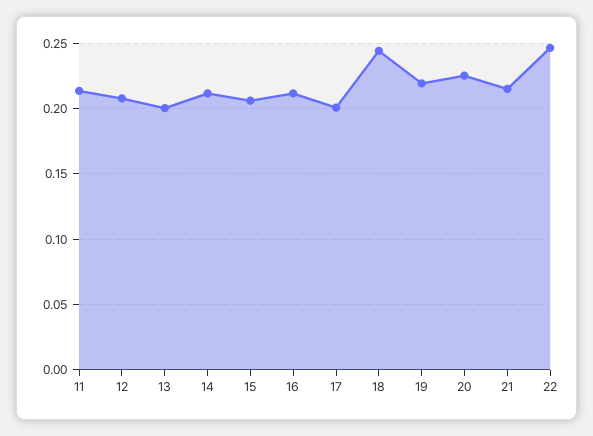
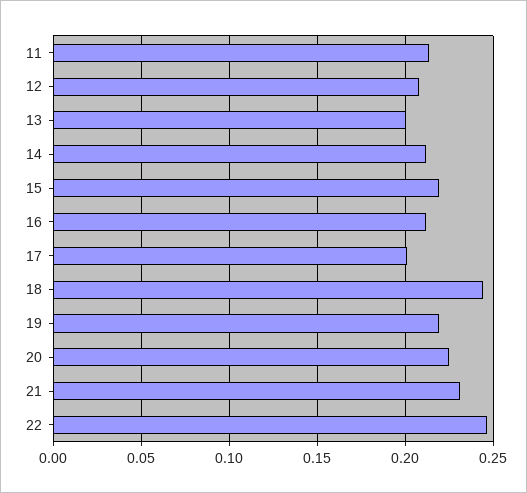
  {
    "11": 0.215,
    "12": 0.21,
    "13": 0.2,
    "14": 0.21,
-   "15": 0.205,
+   "15": 0.22,
    "16": 0.21,
    "17": 0.2,
    "18": 0.245,
    "19": 0.22,
    "20": 0.225,
-   "21": 0.215,
+   "21": 0.23,
    "22": 0.245
  }

